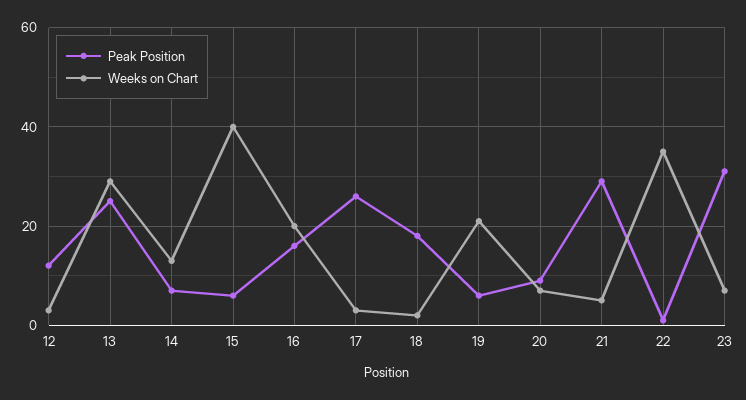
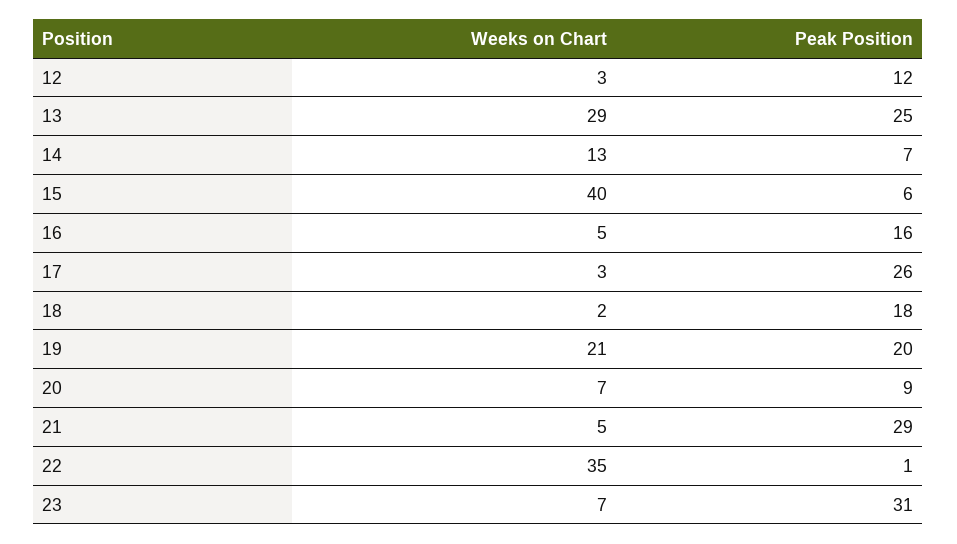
  {
    "Peak Position": {
      "12": 12,
      "13": 25,
      "14": 7,
      "15": 6,
      "16": 16,
      "17": 26,
      "18": 18,
-     "19": 5,
+     "19": 20,
      "20": 9,
      "21": 29,
      "22": 1,
      "23": 31
    },
    "Weeks on Chart": {
      "12": 3,
      "13": 29,
      "14": 13,
      "15": 40,
-     "16": 20,
+     "16": 5,
      "17": 3,
      "18": 2,
      "19": 21,
      "20": 7,
      "21": 5,
      "22": 35,
      "23": 7
    }
  }

